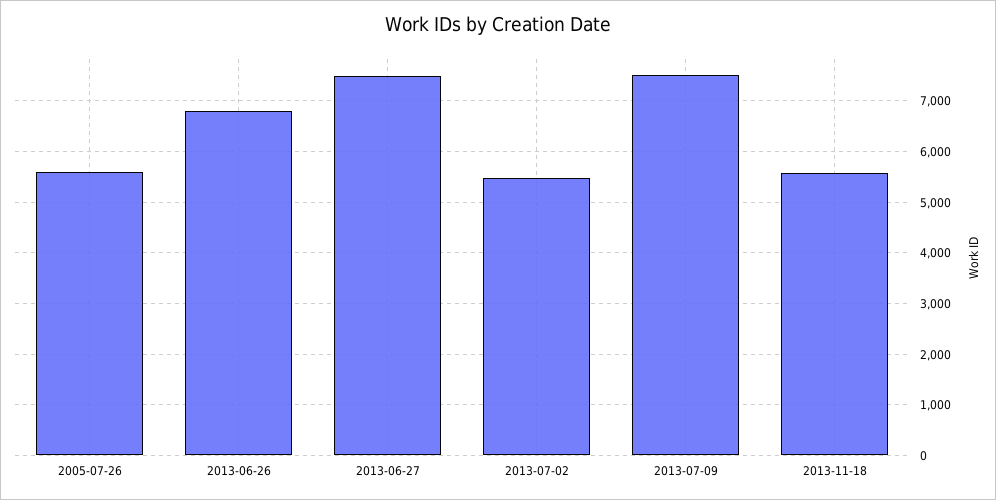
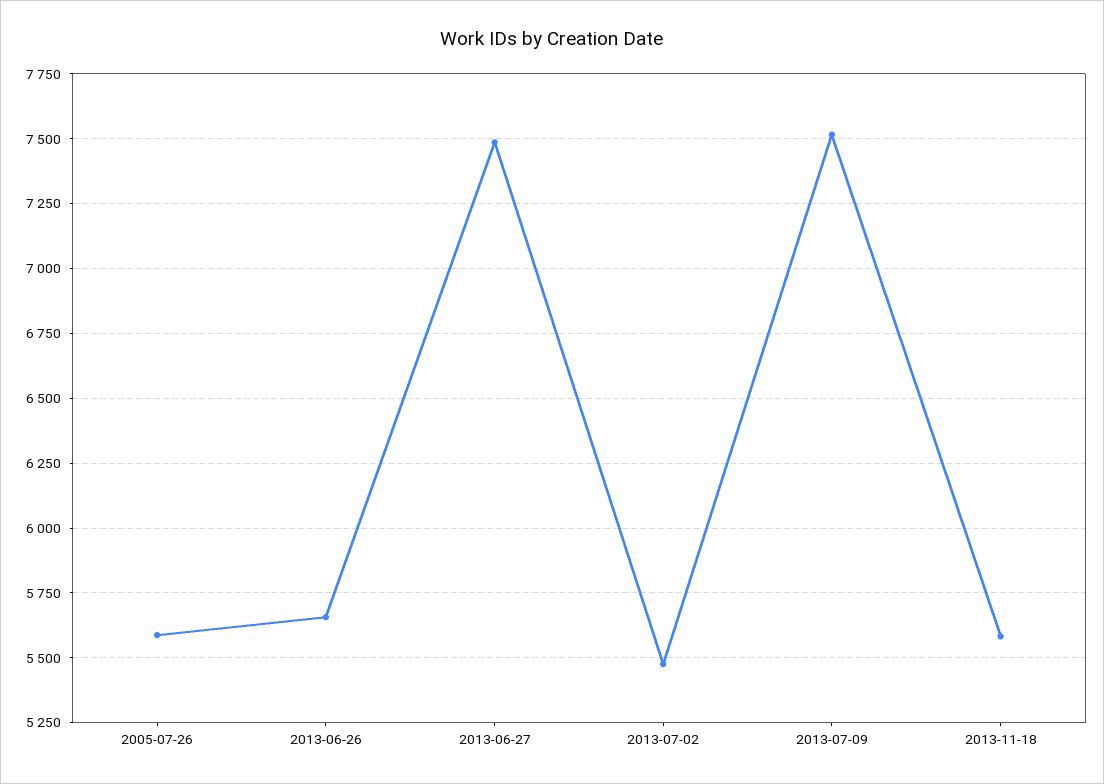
  {
    "2005-07-26": 5600,
-   "2013-06-26": 6800,
+   "2013-06-26": 5650,
    "2013-06-27": 7475,
    "2013-07-02": 5475,
    "2013-07-09": 7525,
    "2013-11-18": 5575
  }

